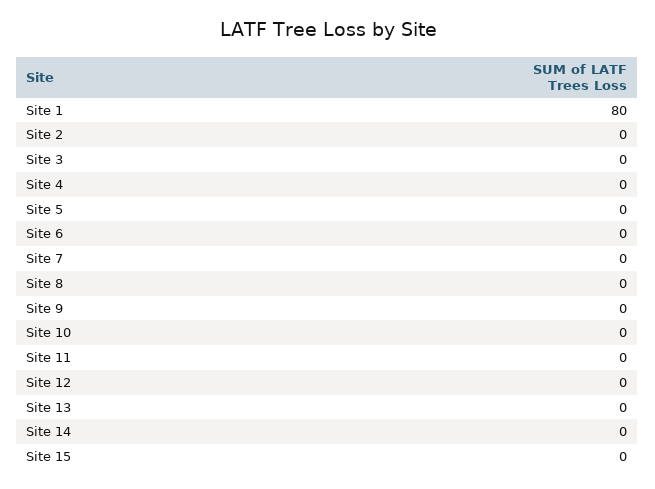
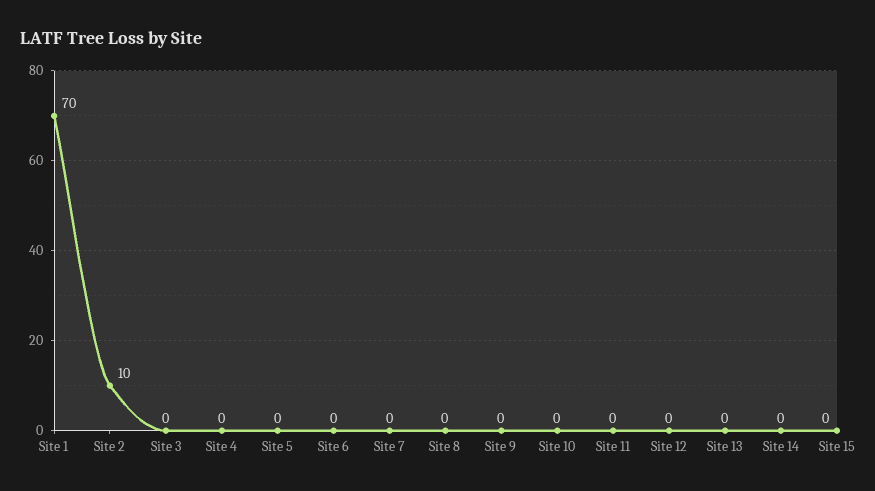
  {
-   "Site 1": 80,
+   "Site 1": 70,
-   "Site 2": 0,
+   "Site 2": 10,
    "Site 3": 0,
    "Site 4": 0,
    "Site 5": 0,
    "Site 6": 0,
    "Site 7": 0,
    "Site 8": 0,
    "Site 9": 0,
    "Site 10": 0,
    "Site 11": 0,
    "Site 12": 0,
    "Site 13": 0,
    "Site 14": 0,
    "Site 15": 0
  }

